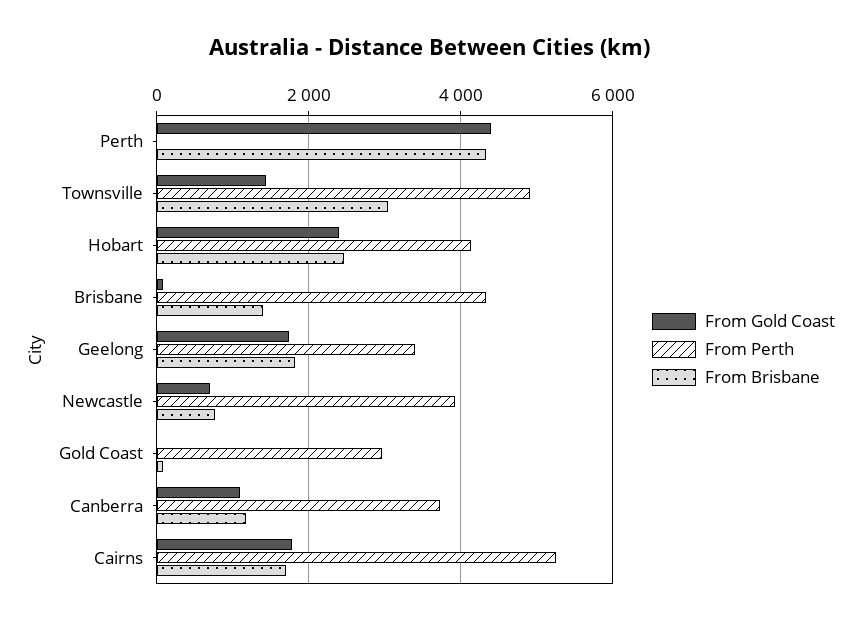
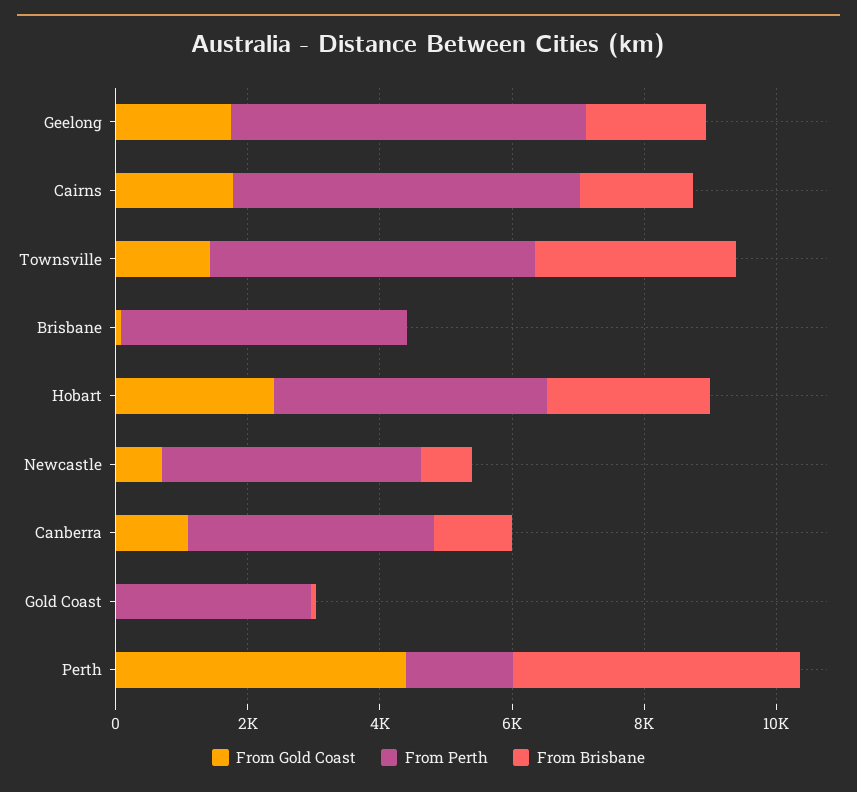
  {
    "From Gold Coast": {
      "Perth": 4400,
      "Townsville": 1400,
      "Hobart": 2400,
      "Brisbane": 0,
      "Geelong": 1800,
      "Newcastle": 600,
      "Gold Coast": 0,
      "Canberra": 1000,
      "Cairns": 1800
    },
    "From Perth": {
-     "Perth": 0,
+     "Perth": 1500,
      "Townsville": 5000,
      "Hobart": 4200,
      "Brisbane": 4400,
-     "Geelong": 3400,
+     "Geelong": 5500,
      "Newcastle": 4000,
      "Gold Coast": 3000,
      "Canberra": 3800,
      "Cairns": 5200
    },
    "From Brisbane": {
      "Perth": 4400,
      "Townsville": 3000,
      "Hobart": 2400,
-     "Brisbane": 1400,
+     "Brisbane": 0,
      "Geelong": 1800,
      "Newcastle": 800,
      "Gold Coast": 0,
      "Canberra": 1200,
      "Cairns": 1800
    }
  }

